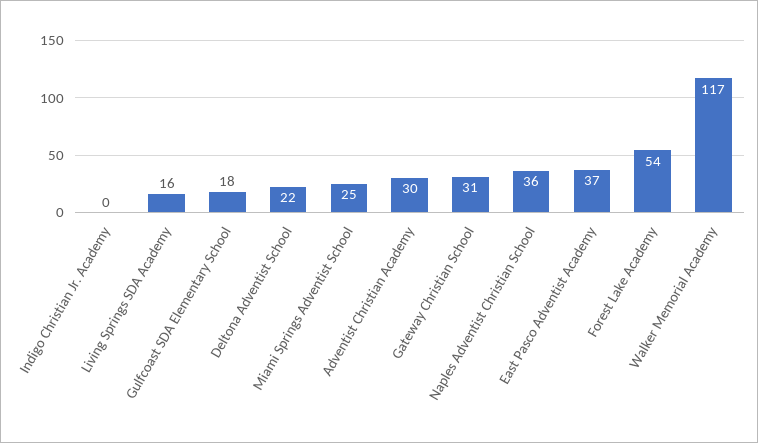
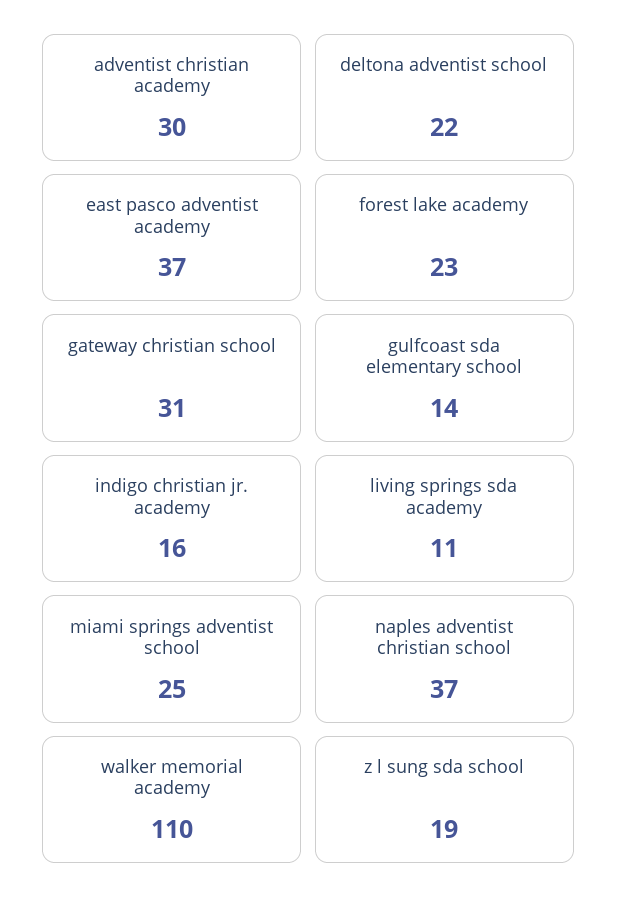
  {
-   "Indigo Christian Jr. Academy": 0,
+   "Indigo Christian Jr. Academy": 16,
-   "Living Springs SDA Academy": 16,
+   "Living Springs SDA Academy": 11,
-   "Gulfcoast SDA Elementary School": 18,
+   "Gulfcoast SDA Elementary School": 14,
    "Deltona Adventist School": 22,
    "Miami Springs Adventist School": 25,
    "Adventist Christian Academy": 30,
    "Gateway Christian School": 31,
-   "Naples Adventist Christian School": 36,
+   "Naples Adventist Christian School": 37,
    "East Pasco Adventist Academy": 37,
-   "Forest Lake Academy": 54,
+   "Forest Lake Academy": 23,
-   "Walker Memorial Academy": 117
+   "Walker Memorial Academy": 110,
+   "z l sung sda school": 19
  }

